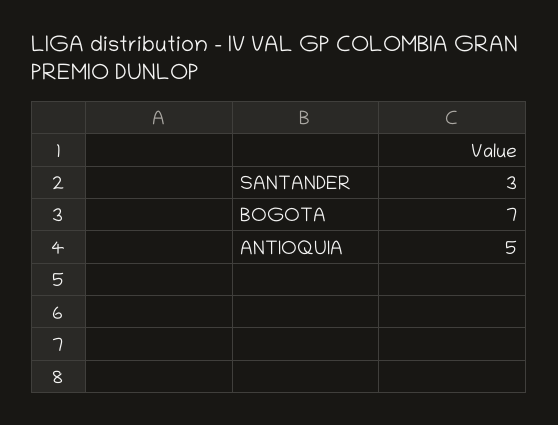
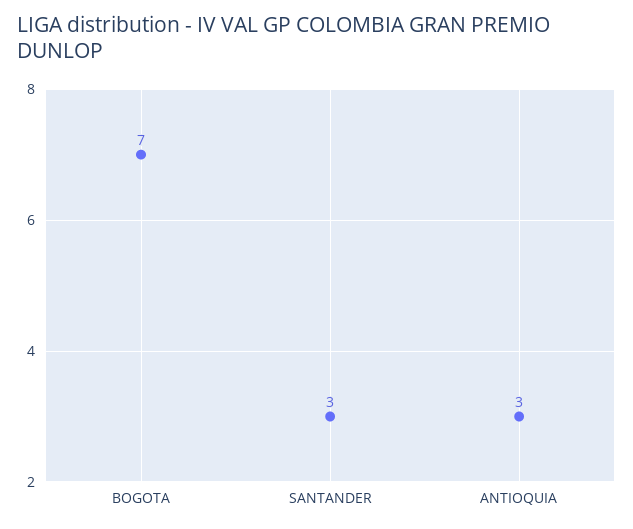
  {
    "SANTANDER": 3,
    "BOGOTA": 7,
-   "ANTIOQUIA": 5
+   "ANTIOQUIA": 3
  }

